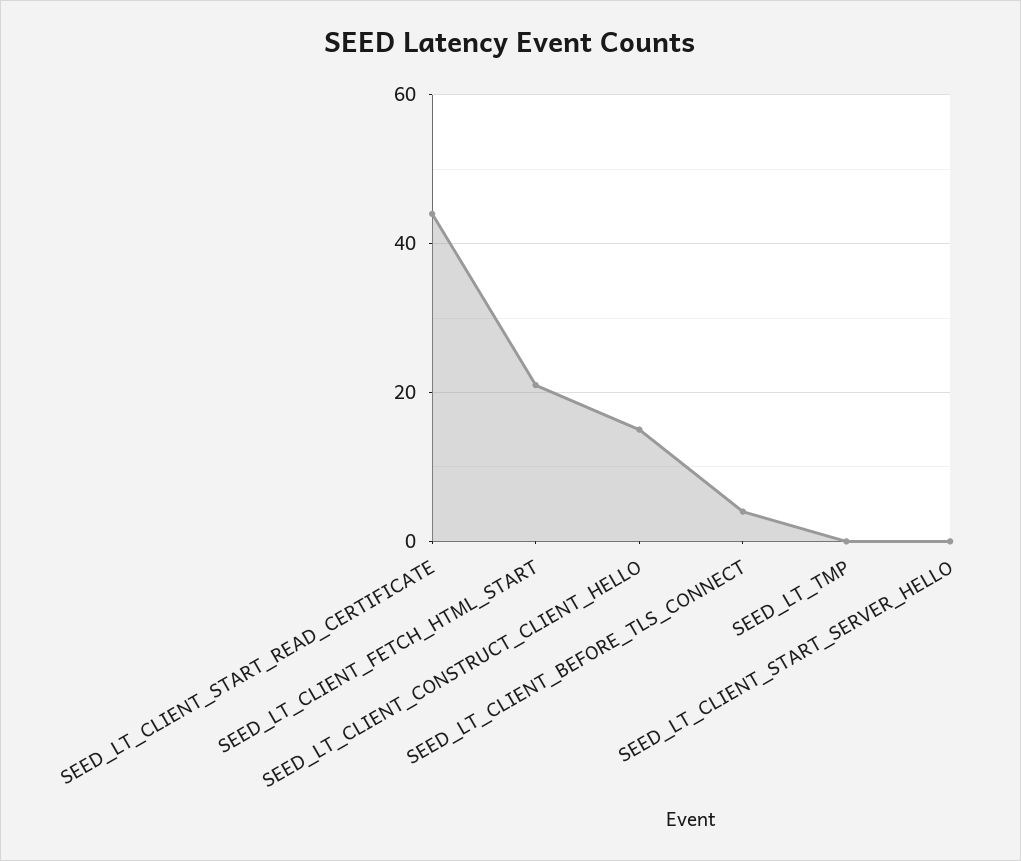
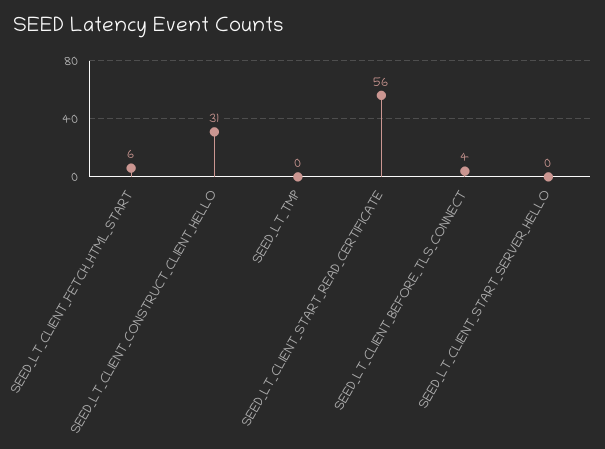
  {
-   "SEED_LT_CLIENT_START_READ_CERTIFICATE": 45,
+   "SEED_LT_CLIENT_START_READ_CERTIFICATE": 56,
-   "SEED_LT_CLIENT_FETCH_HTML_START": 20,
+   "SEED_LT_CLIENT_FETCH_HTML_START": 6,
-   "SEED_LT_CLIENT_CONSTRUCT_CLIENT_HELLO": 15,
+   "SEED_LT_CLIENT_CONSTRUCT_CLIENT_HELLO": 31,
    "SEED_LT_CLIENT_BEFORE_TLS_CONNECT": 4,
    "SEED_LT_TMP": 0,
    "SEED_LT_CLIENT_START_SERVER_HELLO": 0
  }

